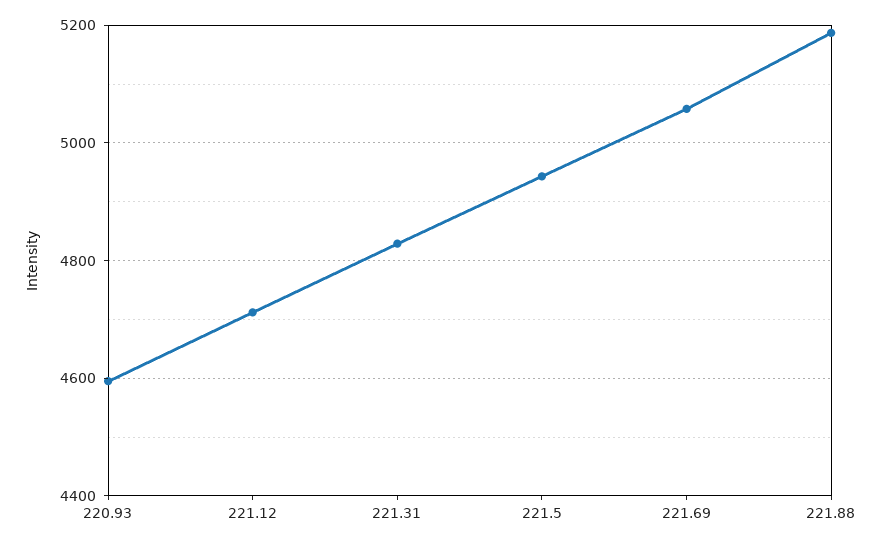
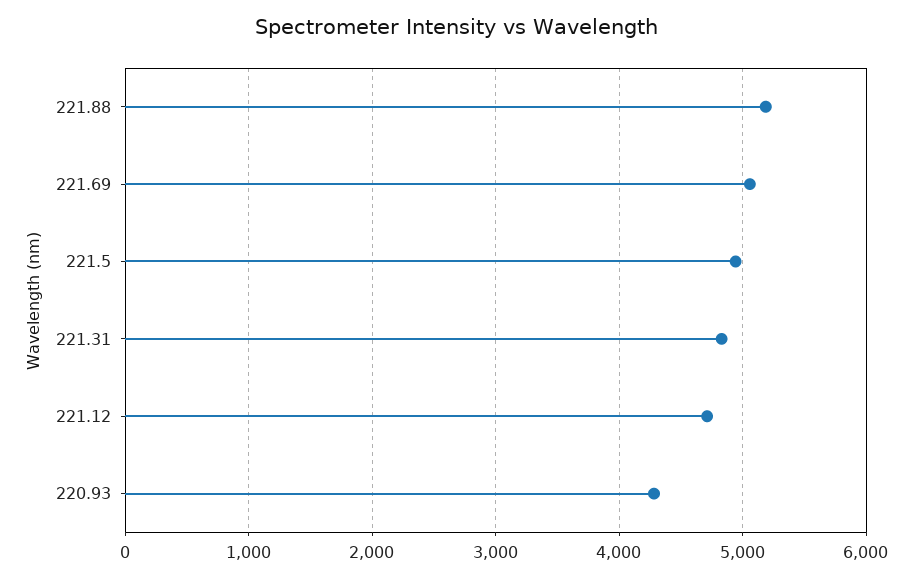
  {
-   "220.93": 4600,
+   "220.93": 4300,
    "221.12": 4720,
    "221.31": 4820,
    "221.5": 4940,
    "221.69": 5060,
    "221.88": 5180
  }

